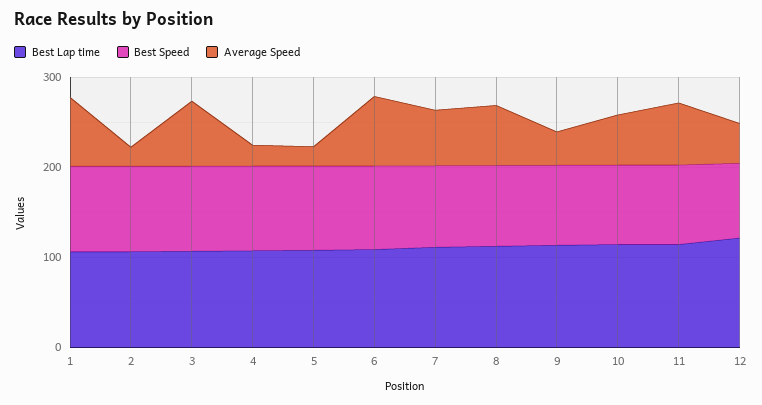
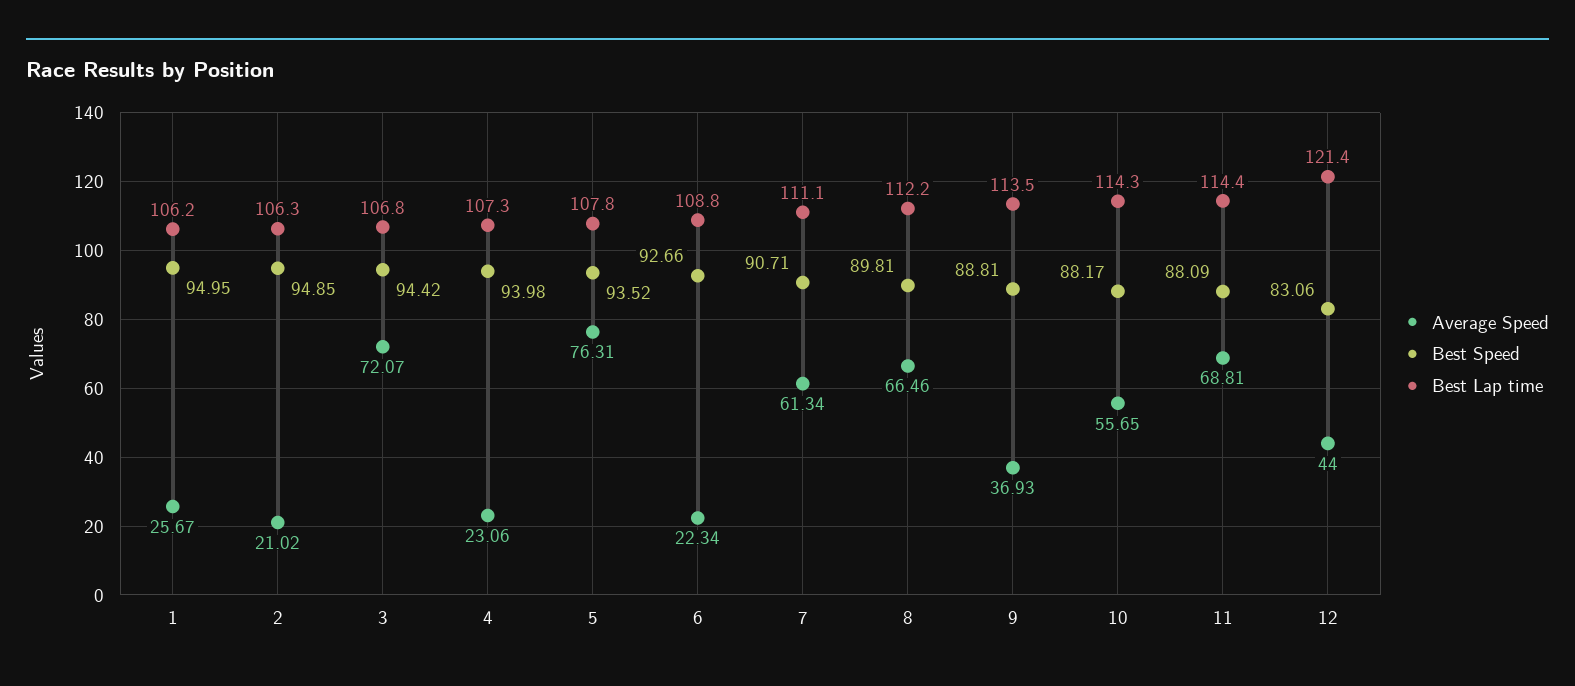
  {
    "Best Lap time": {
      "1": 106.2,
      "2": 106.3,
      "3": 106.8,
      "4": 107.3,
      "5": 107.8,
      "6": 108.8,
      "7": 111.1,
      "8": 112.2,
      "9": 113.5,
      "10": 114.3,
      "11": 114.4,
      "12": 121.4
    },
    "Best Speed": {
      "1": 94.95,
      "2": 94.85,
      "3": 94.42,
      "4": 93.98,
      "5": 93.52,
      "6": 92.66,
      "7": 90.71,
      "8": 89.81,
      "9": 88.81,
      "10": 88.17,
      "11": 88.09,
      "12": 83.06
    },
    "Average Speed": {
-     "1": 80,
+     "1": 25.67,
      "2": 21.02,
      "3": 72.07,
      "4": 23.06,
-     "5": 20,
+     "5": 76.31,
-     "6": 80,
+     "6": 22.34,
      "7": 61.34,
      "8": 66.46,
      "9": 36.93,
      "10": 55.65,
      "11": 68.81,
      "12": 44
    }
  }

